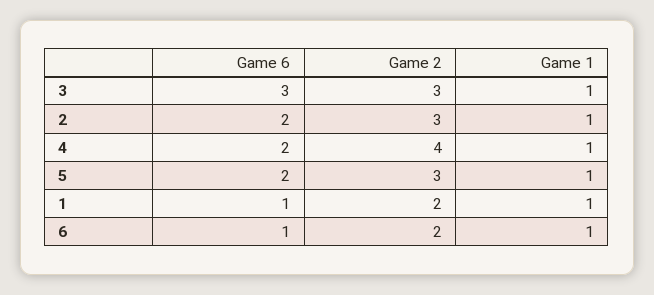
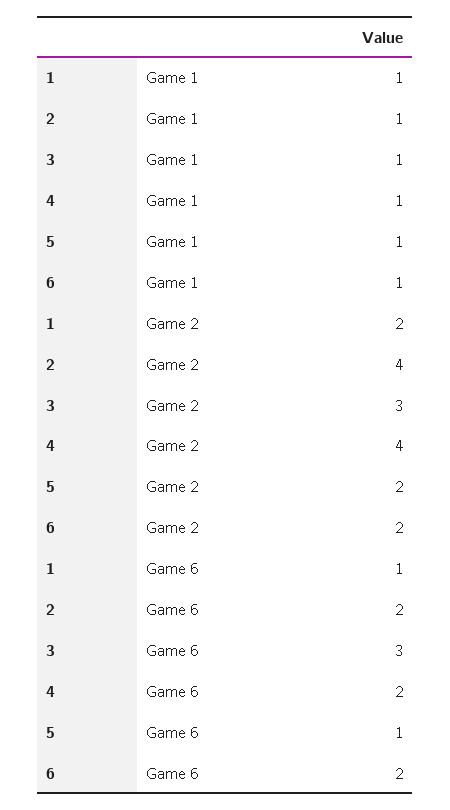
  {
    "Game 6": {
      "3": 3,
      "2": 2,
      "4": 2,
-     "5": 2,
+     "5": 1,
      "1": 1,
-     "6": 1
+     "6": 2
    },
    "Game 2": {
      "3": 3,
-     "2": 3,
+     "2": 4,
      "4": 4,
-     "5": 3,
+     "5": 2,
      "1": 2,
      "6": 2
    },
    "Game 1": {
      "3": 1,
      "2": 1,
      "4": 1,
      "5": 1,
      "1": 1,
      "6": 1
    }
  }

